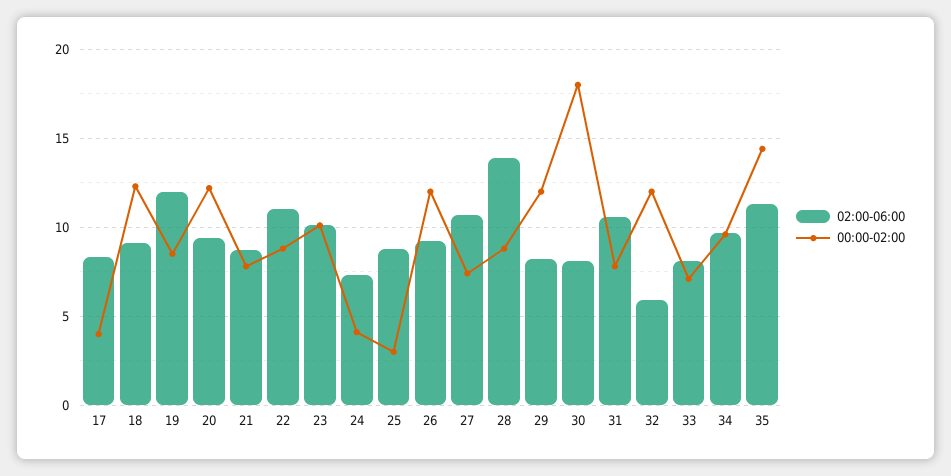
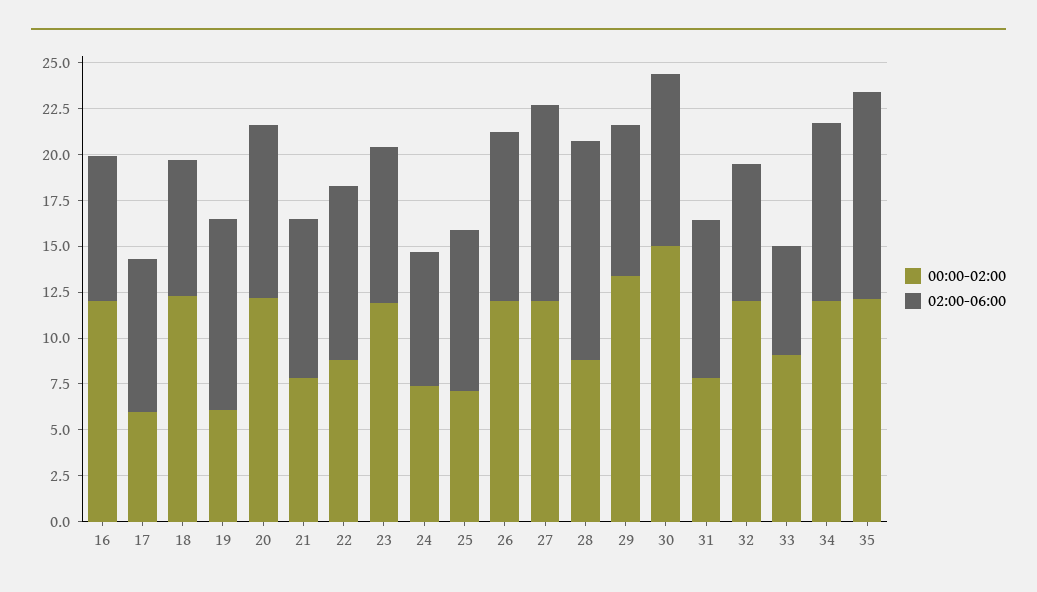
  {
    "02:00-06:00": {
      "17": 8.5,
-     "18": 9,
+     "18": 7.5,
-     "19": 12,
+     "19": 10.5,
      "20": 9.5,
      "21": 8.5,
-     "22": 11,
+     "22": 9.5,
-     "23": 10,
+     "23": 8.5,
      "24": 7.5,
      "25": 9,
      "26": 9,
      "27": 10.5,
-     "28": 14,
+     "28": 12,
      "29": 8,
-     "30": 8,
+     "30": 9.5,
-     "31": 10.5,
+     "31": 8.5,
-     "32": 6,
+     "32": 7.5,
-     "33": 8,
+     "33": 6,
      "34": 9.5,
-     "35": 11.5
+     "35": 11.5,
+     "16": 8
    },
    "00:00-02:00": {
-     "17": 4,
+     "17": 6,
      "18": 12.5,
-     "19": 8.5,
+     "19": 6,
      "20": 12,
      "21": 8,
      "22": 9,
-     "23": 10,
+     "23": 12,
-     "24": 4,
+     "24": 7.5,
-     "25": 3,
+     "25": 7,
      "26": 12,
-     "27": 7.5,
+     "27": 12,
      "28": 9,
-     "29": 12,
+     "29": 13.5,
-     "30": 18,
+     "30": 15,
      "31": 8,
      "32": 12,
-     "33": 7,
+     "33": 9,
-     "34": 9.5,
+     "34": 12,
-     "35": 14.5
+     "35": 12,
+     "16": 12
    }
  }

